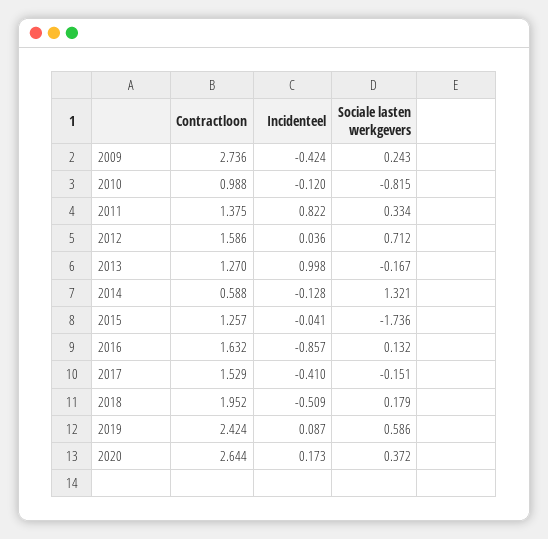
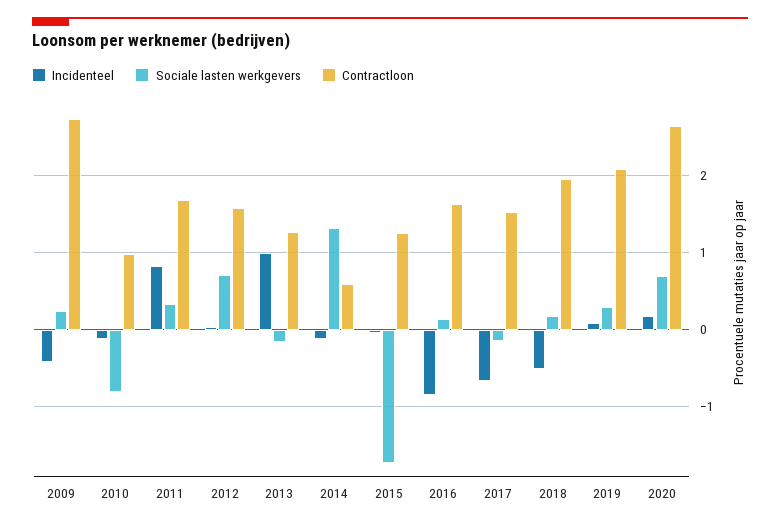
  {
    "Contractloon": {
      "2009": 2.736,
      "2010": 0.988,
-     "2011": 1.375,
+     "2011": 1.7,
      "2012": 1.586,
      "2013": 1.27,
      "2014": 0.588,
      "2015": 1.257,
      "2016": 1.632,
      "2017": 1.529,
      "2018": 1.952,
-     "2019": 2.424,
+     "2019": 2.1,
      "2020": 2.644
    },
    "Incidenteel": {
      "2009": -0.424,
      "2010": -0.12,
      "2011": 0.822,
      "2012": 0.036,
      "2013": 0.998,
      "2014": -0.128,
      "2015": -0.041,
      "2016": -0.857,
-     "2017": -0.41,
+     "2017": -0.7,
      "2018": -0.509,
      "2019": 0.087,
      "2020": 0.173
    },
    "Sociale lasten werkgevers": {
      "2009": 0.243,
      "2010": -0.815,
      "2011": 0.334,
      "2012": 0.712,
      "2013": -0.167,
      "2014": 1.321,
      "2015": -1.736,
      "2016": 0.132,
      "2017": -0.151,
      "2018": 0.179,
-     "2019": 0.586,
+     "2019": 0.3,
-     "2020": 0.372
+     "2020": 0.7
    }
  }

